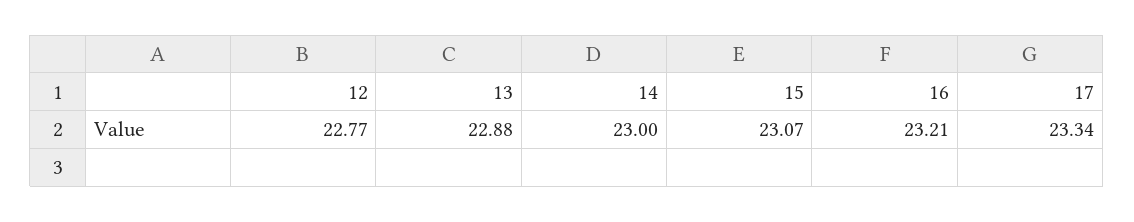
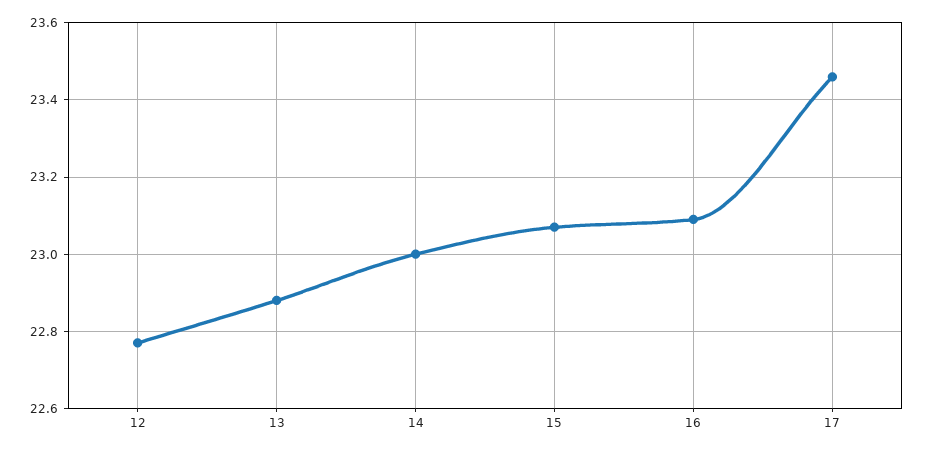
  {
    "12": 22.77,
    "13": 22.88,
    "14": 23,
    "15": 23.07,
-   "16": 23.21,
+   "16": 23.1,
-   "17": 23.34
+   "17": 23.45
  }

